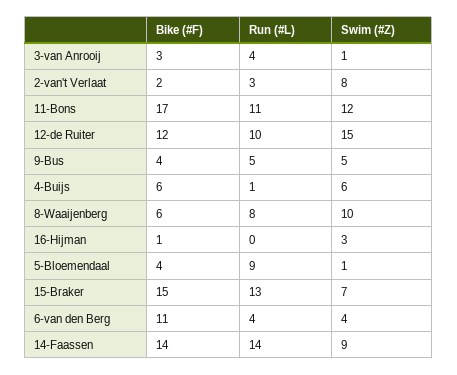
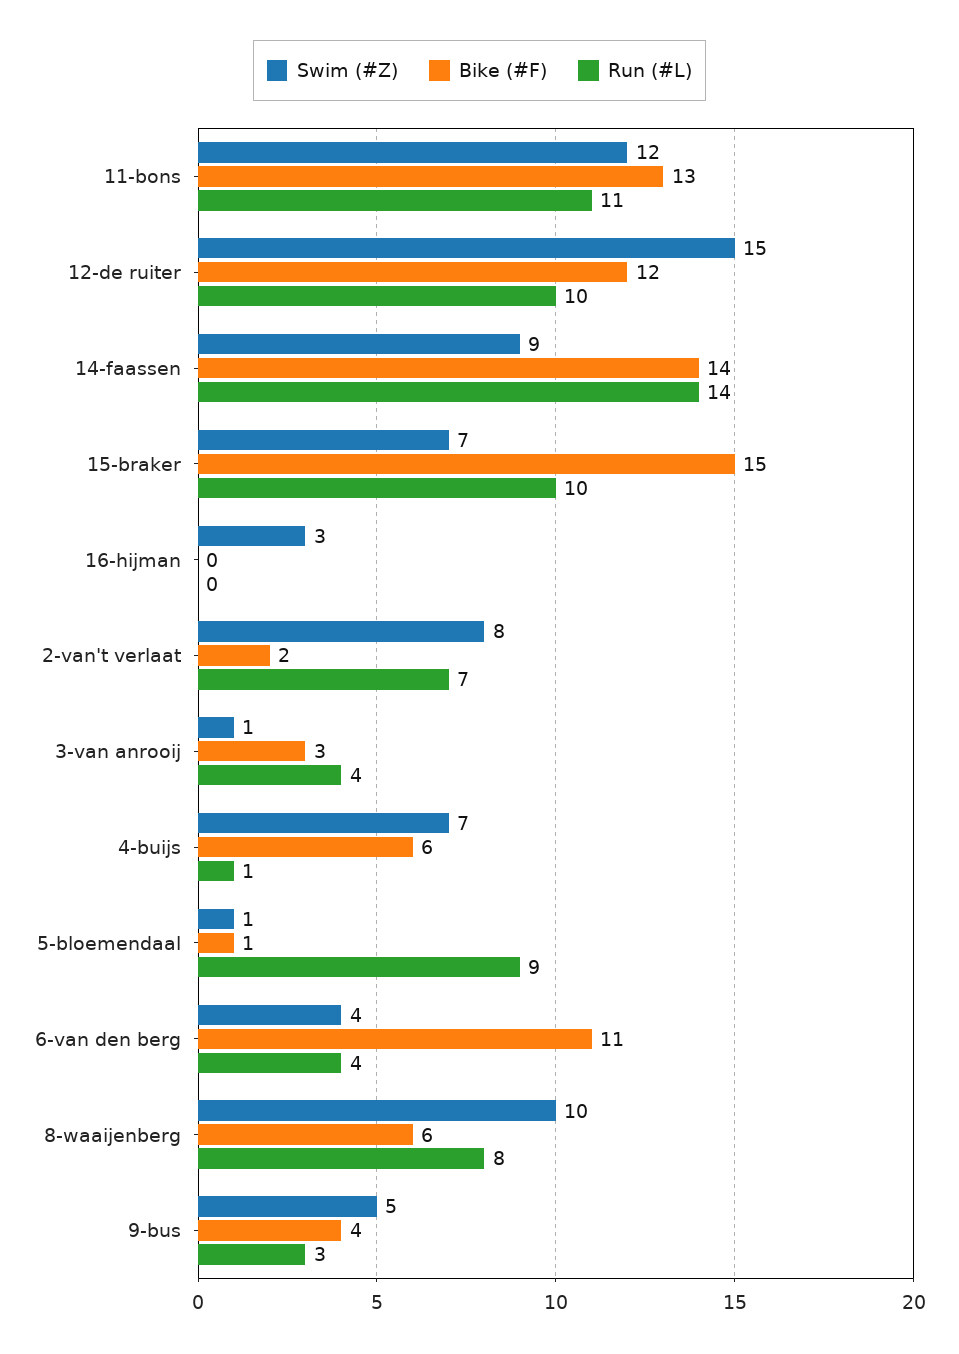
  {
    "Bike (#F)": {
      "3-van Anrooij": 3,
      "2-van't Verlaat": 2,
-     "11-Bons": 17,
+     "11-Bons": 13,
      "12-de Ruiter": 12,
      "9-Bus": 4,
      "4-Buijs": 6,
      "8-Waaijenberg": 6,
-     "16-Hijman": 1,
+     "16-Hijman": 0,
-     "5-Bloemendaal": 4,
+     "5-Bloemendaal": 1,
      "15-Braker": 15,
      "6-van den Berg": 11,
      "14-Faassen": 14
    },
    "Run (#L)": {
      "3-van Anrooij": 4,
-     "2-van't Verlaat": 3,
+     "2-van't Verlaat": 7,
      "11-Bons": 11,
      "12-de Ruiter": 10,
-     "9-Bus": 5,
+     "9-Bus": 3,
      "4-Buijs": 1,
      "8-Waaijenberg": 8,
      "16-Hijman": 0,
      "5-Bloemendaal": 9,
-     "15-Braker": 13,
+     "15-Braker": 10,
      "6-van den Berg": 4,
      "14-Faassen": 14
    },
    "Swim (#Z)": {
      "3-van Anrooij": 1,
      "2-van't Verlaat": 8,
      "11-Bons": 12,
      "12-de Ruiter": 15,
      "9-Bus": 5,
-     "4-Buijs": 6,
+     "4-Buijs": 7,
      "8-Waaijenberg": 10,
      "16-Hijman": 3,
      "5-Bloemendaal": 1,
      "15-Braker": 7,
      "6-van den Berg": 4,
      "14-Faassen": 9
    }
  }

